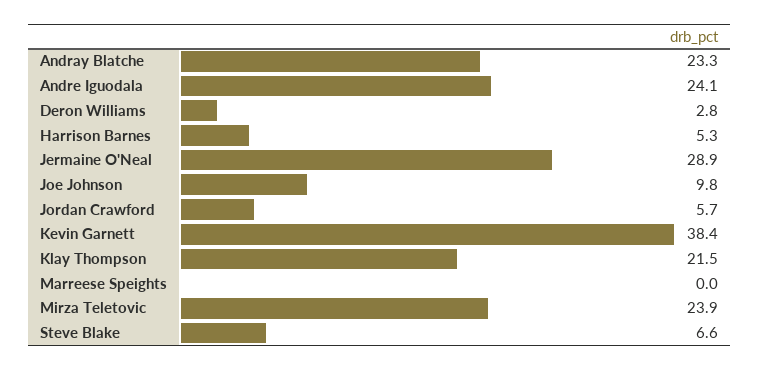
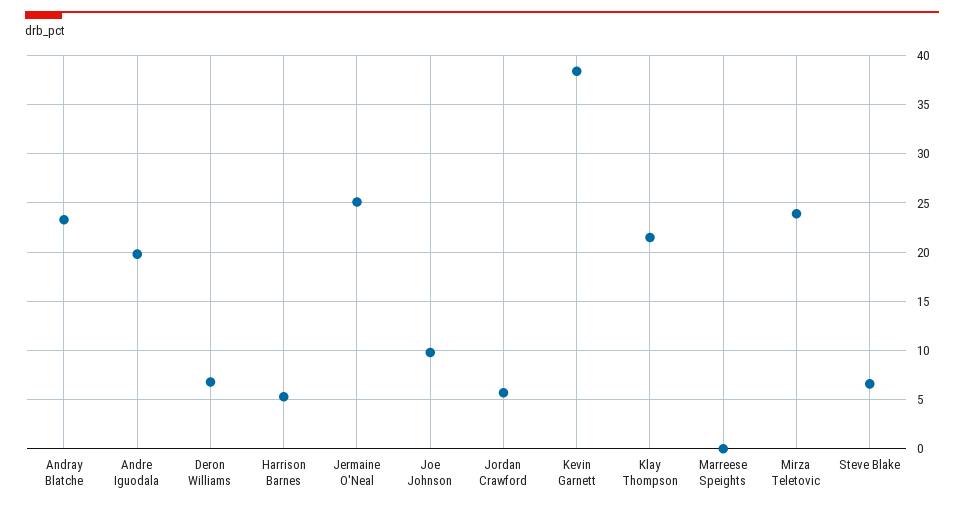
  {
    "Andray Blatche": 23.3,
-   "Andre Iguodala": 24.1,
+   "Andre Iguodala": 20,
-   "Deron Williams": 2.8,
+   "Deron Williams": 7,
    "Harrison Barnes": 5.3,
-   "Jermaine O'Neal": 28.9,
+   "Jermaine O'Neal": 25,
    "Joe Johnson": 9.8,
    "Jordan Crawford": 5.7,
    "Kevin Garnett": 38.4,
    "Klay Thompson": 21.5,
    "Marreese Speights": 0,
    "Mirza Teletovic": 23.9,
    "Steve Blake": 6.6
  }

